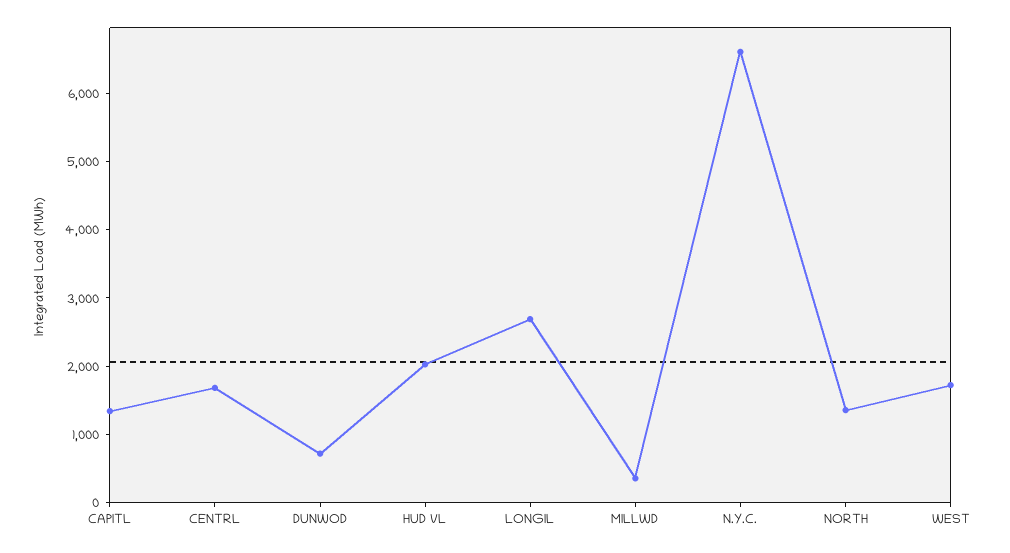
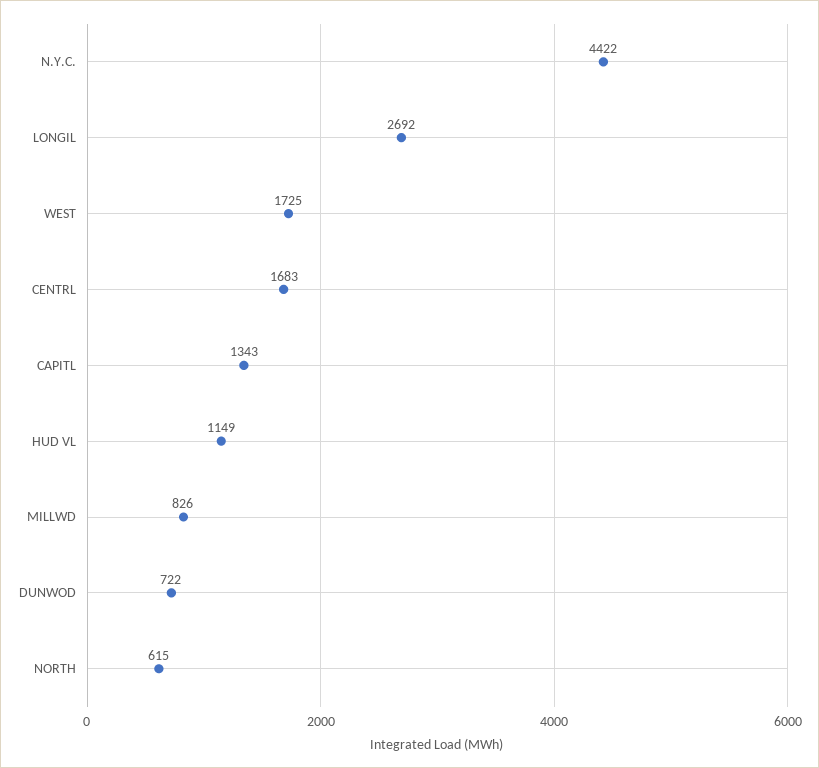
  {
    "CAPITL": 1343,
    "CENTRL": 1683,
    "DUNWOD": 722,
-   "HUD VL": 2000,
+   "HUD VL": 1149,
    "LONGIL": 2692,
-   "MILLWD": 400,
+   "MILLWD": 826,
-   "N.Y.C.": 6600,
+   "N.Y.C.": 4422,
-   "NORTH": 1400,
+   "NORTH": 615,
    "WEST": 1725
  }

